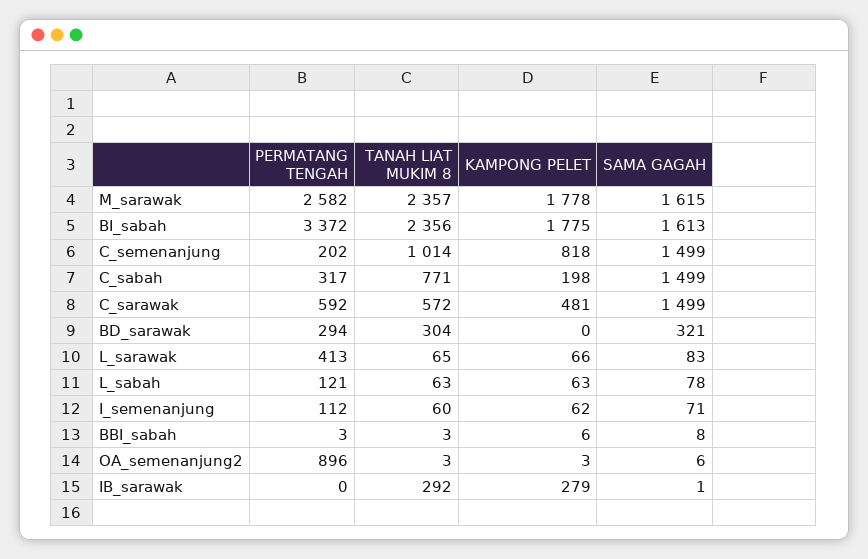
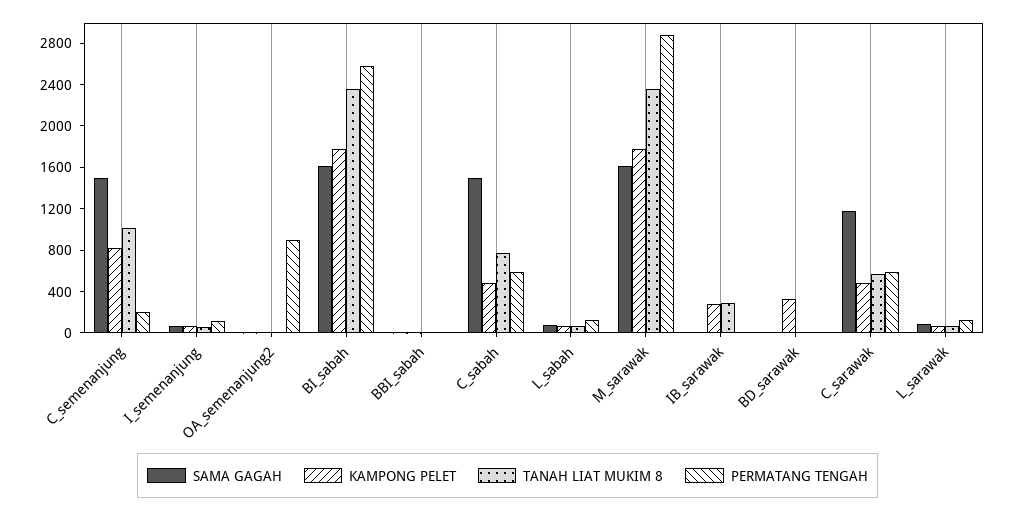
  {
    "PERMATANG TENGAH": {
-     "M_sarawak": 2582,
+     "M_sarawak": 2900,
-     "BI_sabah": 3372,
+     "BI_sabah": 2600,
      "C_semenanjung": 202,
-     "C_sabah": 317,
+     "C_sabah": 600,
      "C_sarawak": 592,
-     "BD_sarawak": 294,
+     "BD_sarawak": 0,
-     "L_sarawak": 413,
+     "L_sarawak": 100,
      "L_sabah": 121,
      "I_semenanjung": 112,
      "BBI_sabah": 3,
      "OA_semenanjung2": 896,
      "IB_sarawak": 0
    },
    "TANAH LIAT MUKIM 8": {
      "M_sarawak": 2357,
      "BI_sabah": 2356,
      "C_semenanjung": 1014,
      "C_sabah": 771,
      "C_sarawak": 572,
-     "BD_sarawak": 304,
+     "BD_sarawak": 0,
      "L_sarawak": 65,
      "L_sabah": 63,
      "I_semenanjung": 60,
      "BBI_sabah": 3,
      "OA_semenanjung2": 3,
      "IB_sarawak": 292
    },
    "KAMPONG PELET": {
      "M_sarawak": 1778,
      "BI_sabah": 1775,
      "C_semenanjung": 818,
-     "C_sabah": 198,
+     "C_sabah": 500,
      "C_sarawak": 481,
-     "BD_sarawak": 0,
+     "BD_sarawak": 300,
      "L_sarawak": 66,
      "L_sabah": 63,
      "I_semenanjung": 62,
      "BBI_sabah": 6,
      "OA_semenanjung2": 3,
      "IB_sarawak": 279
    },
    "SAMA GAGAH": {
      "M_sarawak": 1615,
      "BI_sabah": 1613,
      "C_semenanjung": 1499,
      "C_sabah": 1499,
-     "C_sarawak": 1499,
+     "C_sarawak": 1200,
-     "BD_sarawak": 321,
+     "BD_sarawak": 0,
      "L_sarawak": 83,
      "L_sabah": 78,
      "I_semenanjung": 71,
      "BBI_sabah": 8,
      "OA_semenanjung2": 6,
      "IB_sarawak": 1
    }
  }

